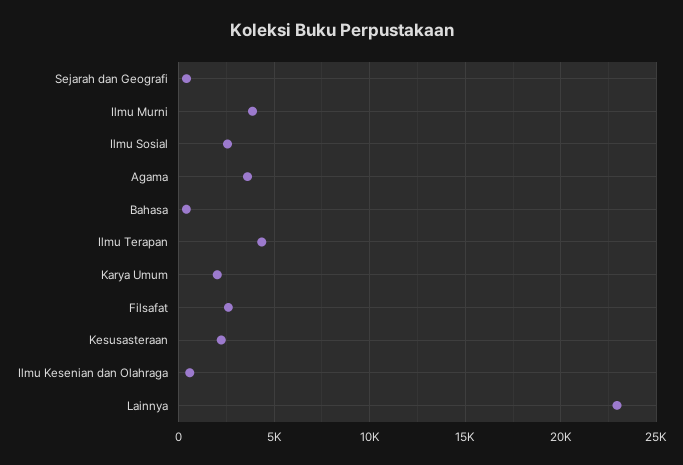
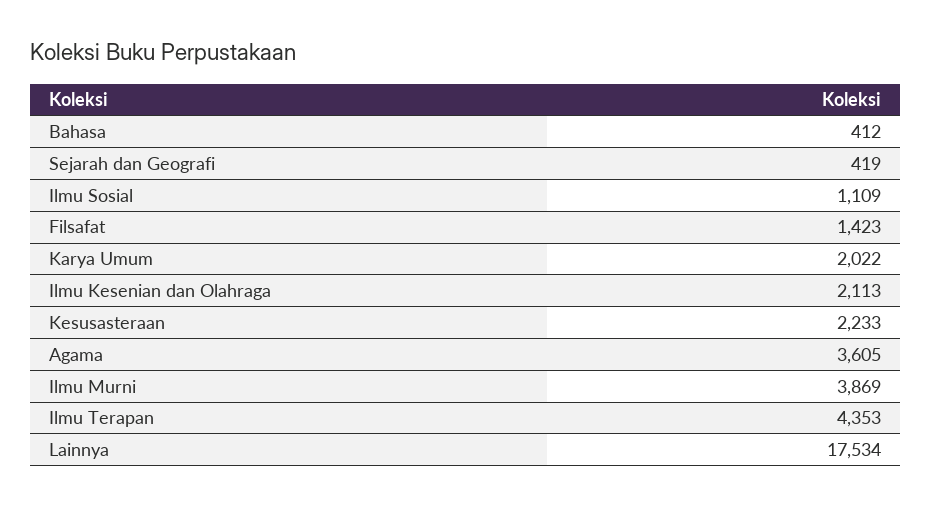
  {
    "Sejarah dan Geografi": 419,
    "Ilmu Murni": 3869,
-   "Ilmu Sosial": 2500,
+   "Ilmu Sosial": 1109,
    "Agama": 3605,
    "Bahasa": 412,
    "Ilmu Terapan": 4353,
    "Karya Umum": 2022,
-   "Filsafat": 2500,
+   "Filsafat": 1423,
    "Kesusasteraan": 2233,
-   "Ilmu Kesenian dan Olahraga": 500,
+   "Ilmu Kesenian dan Olahraga": 2113,
-   "Lainnya": 23000
+   "Lainnya": 17534
  }

